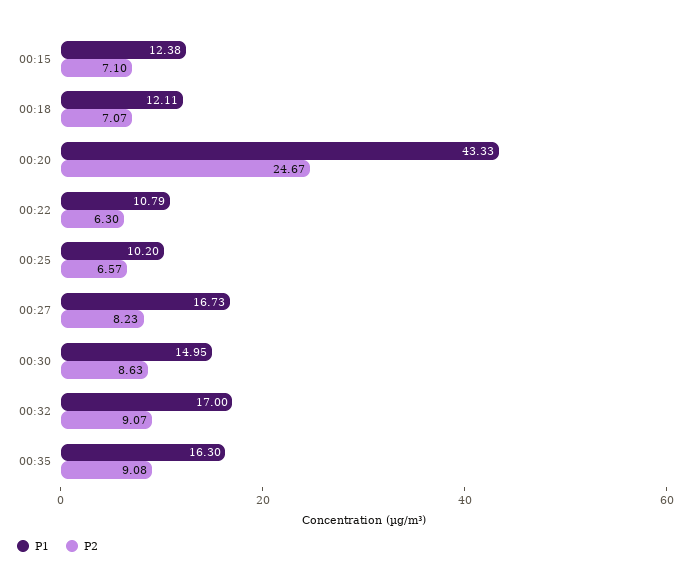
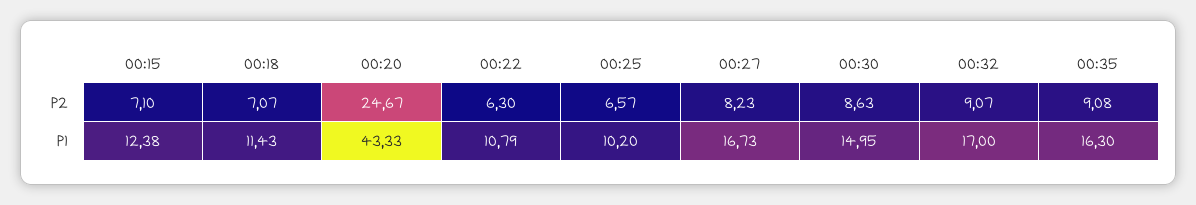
  {
    "P1": {
      "00:15": 12.38,
-     "00:18": 12.11,
+     "00:18": 11.43,
      "00:20": 43.33,
      "00:22": 10.79,
      "00:25": 10.2,
      "00:27": 16.73,
      "00:30": 14.95,
      "00:32": 17,
      "00:35": 16.3
    },
    "P2": {
      "00:15": 7.1,
      "00:18": 7.07,
      "00:20": 24.67,
      "00:22": 6.3,
      "00:25": 6.57,
      "00:27": 8.23,
      "00:30": 8.63,
      "00:32": 9.07,
      "00:35": 9.08
    }
  }

